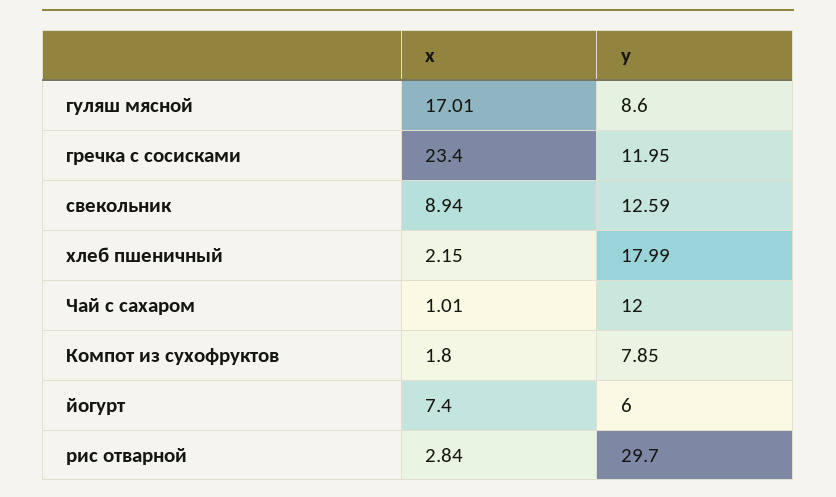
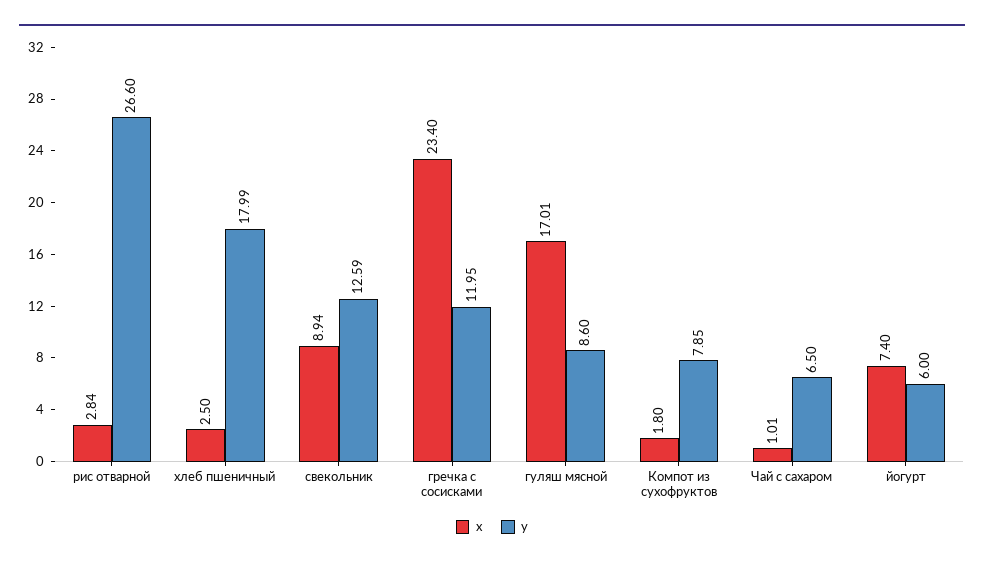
  {
    "x": {
      "гуляш мясной": 17.01,
      "гречка с сосисками": 23.4,
      "свекольник": 8.94,
-     "хлеб пшеничный": 2.15,
+     "хлеб пшеничный": 2.5,
      "Чай с сахаром": 1.01,
      "Компот из сухофруктов": 1.8,
      "йогурт": 7.4,
      "рис отварной": 2.84
    },
    "y": {
      "гуляш мясной": 8.6,
      "гречка с сосисками": 11.95,
      "свекольник": 12.59,
      "хлеб пшеничный": 17.99,
-     "Чай с сахаром": 12,
+     "Чай с сахаром": 6.5,
      "Компот из сухофруктов": 7.85,
      "йогурт": 6,
-     "рис отварной": 29.7
+     "рис отварной": 26.6
    }
  }

